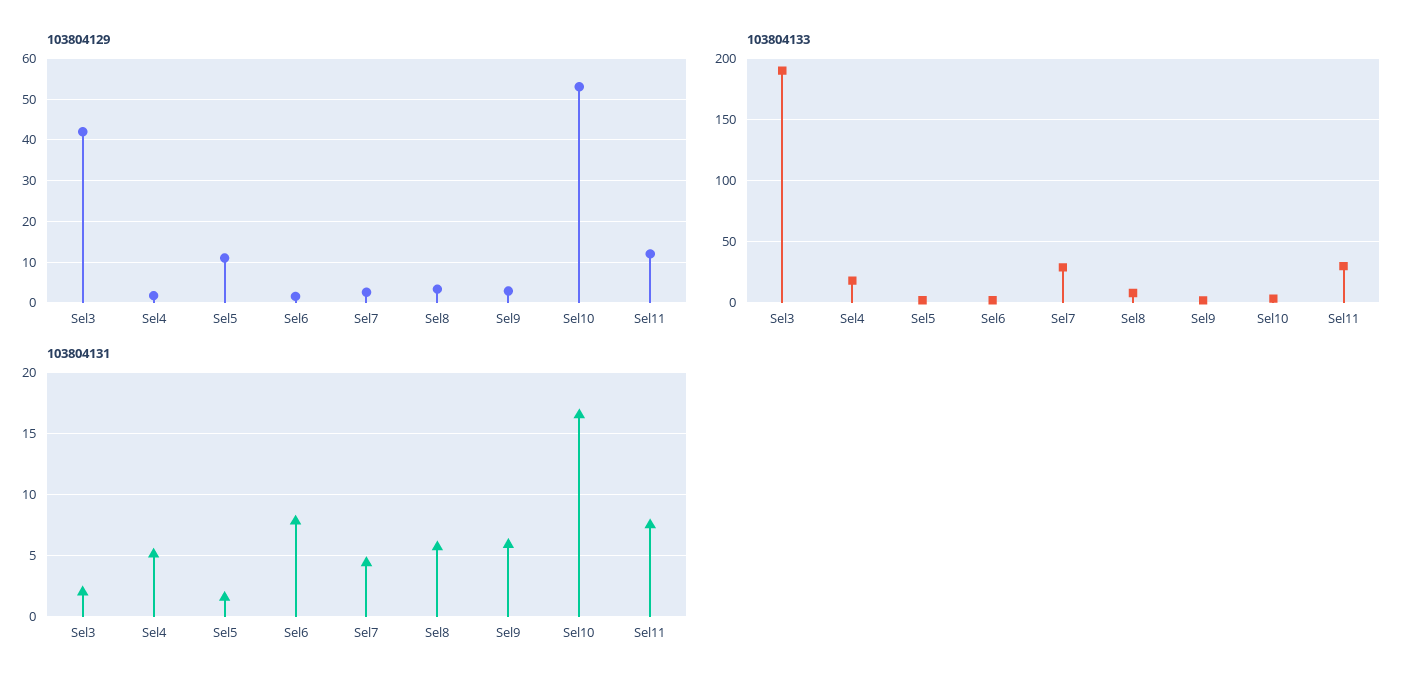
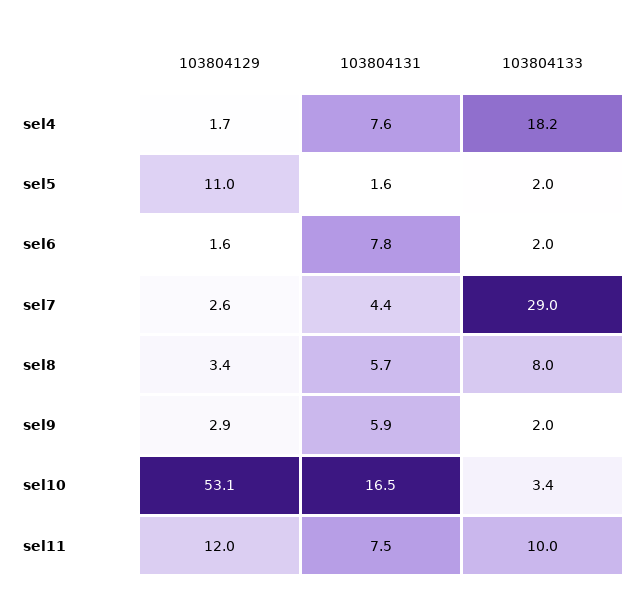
  {
    "103804129": {
-     "Sel3": 42,
      "Sel4": 1.7,
      "Sel5": 11,
      "Sel6": 1.6,
      "Sel7": 2.6,
      "Sel8": 3.4,
      "Sel9": 2.9,
      "Sel10": 53.1,
      "Sel11": 12
    },
    "103804133": {
-     "Sel3": 190,
      "Sel4": 18.2,
      "Sel5": 2,
      "Sel6": 2,
      "Sel7": 29,
      "Sel8": 8,
      "Sel9": 2,
      "Sel10": 3.4,
-     "Sel11": 30
+     "Sel11": 10
    },
    "103804131": {
-     "Sel3": 2,
-     "Sel4": 5,
+     "Sel4": 7.6,
      "Sel5": 1.6,
      "Sel6": 7.8,
      "Sel7": 4.4,
      "Sel8": 5.7,
      "Sel9": 5.9,
      "Sel10": 16.5,
      "Sel11": 7.5
    }
  }

